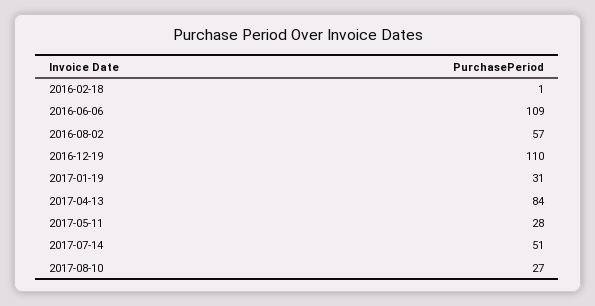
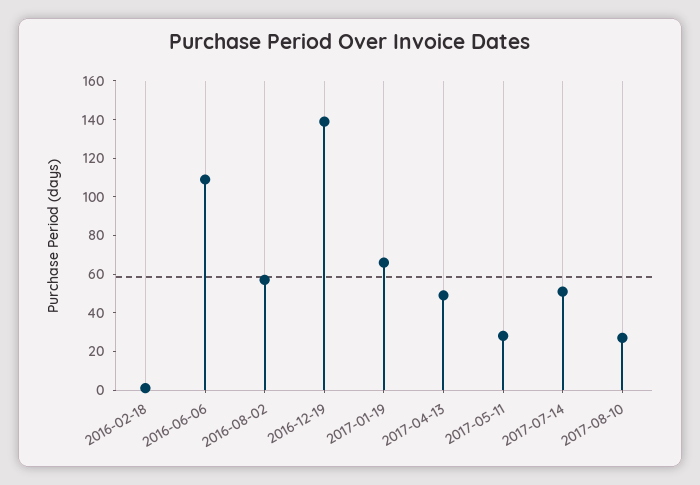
  {
    "2016-02-18": 1,
    "2016-06-06": 109,
    "2016-08-02": 57,
-   "2016-12-19": 110,
+   "2016-12-19": 140,
-   "2017-01-19": 31,
+   "2017-01-19": 65,
-   "2017-04-13": 84,
+   "2017-04-13": 50,
    "2017-05-11": 28,
    "2017-07-14": 51,
    "2017-08-10": 27
  }

